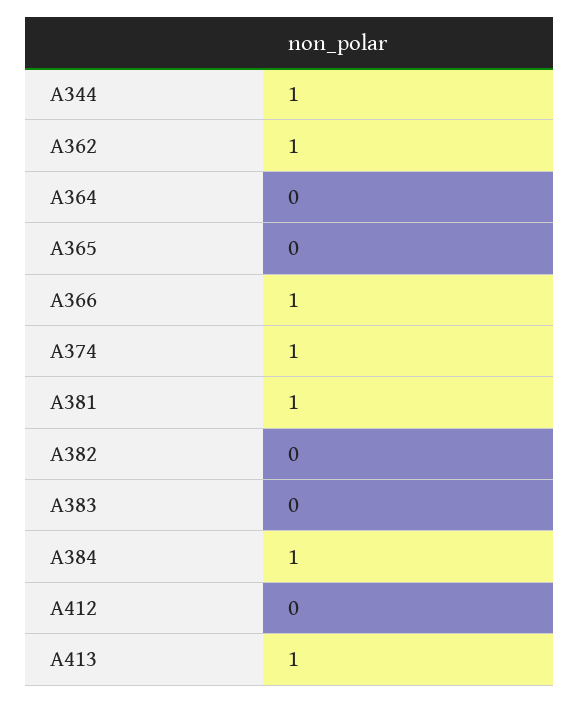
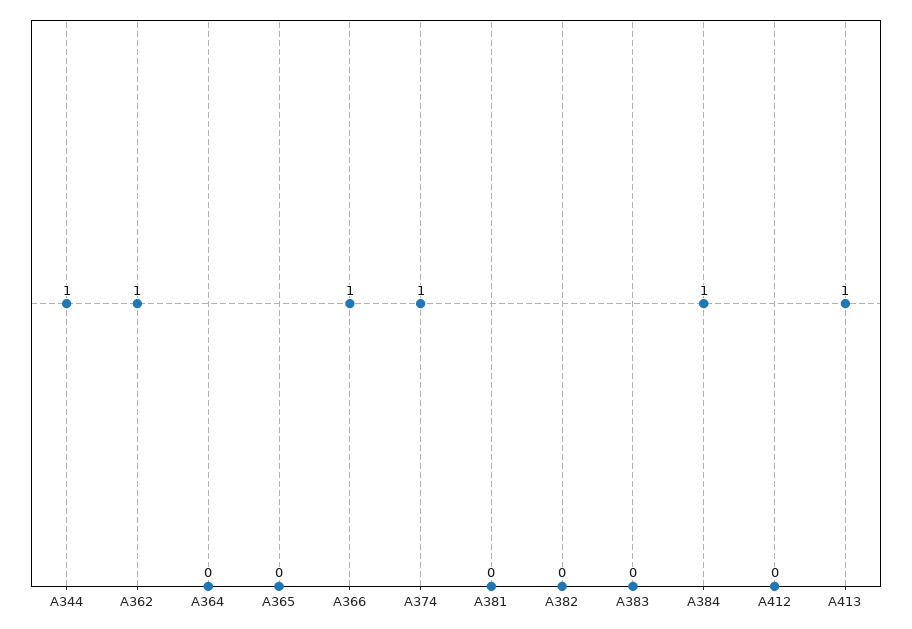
  {
    "A344": 1,
    "A362": 1,
    "A364": 0,
    "A365": 0,
    "A366": 1,
    "A374": 1,
-   "A381": 1,
+   "A381": 0,
    "A382": 0,
    "A383": 0,
    "A384": 1,
    "A412": 0,
    "A413": 1
  }

